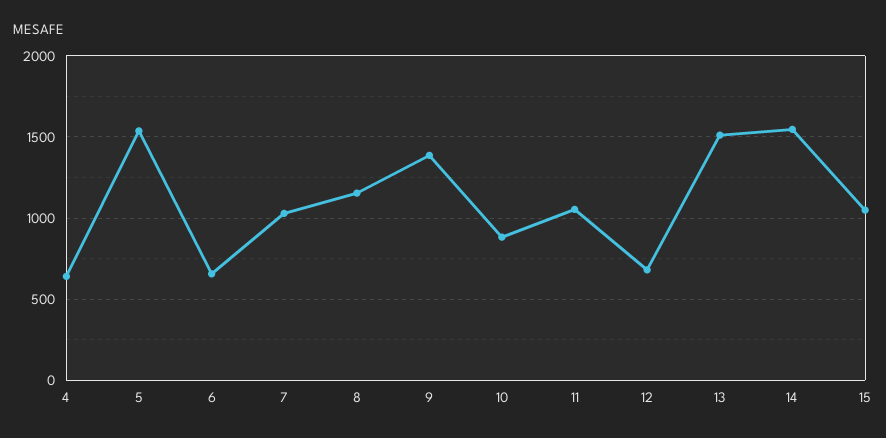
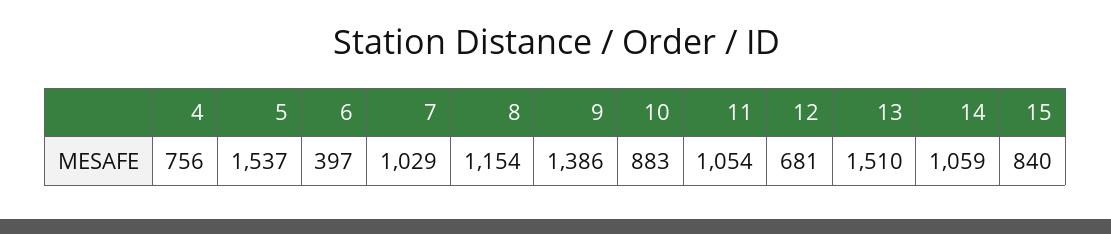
  {
-   "4": 650,
+   "4": 756,
    "5": 1537,
-   "6": 650,
+   "6": 397,
    "7": 1029,
    "8": 1154,
    "9": 1386,
    "10": 883,
    "11": 1054,
    "12": 681,
    "13": 1510,
-   "14": 1550,
+   "14": 1059,
-   "15": 1050
+   "15": 840
  }

